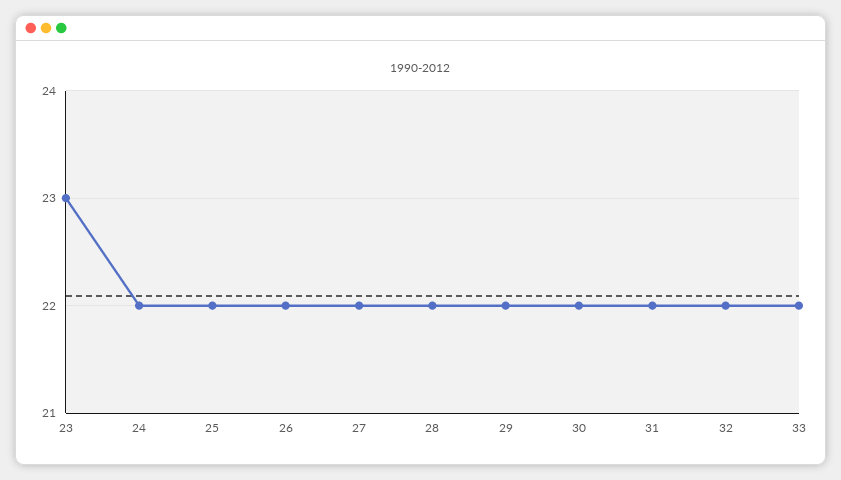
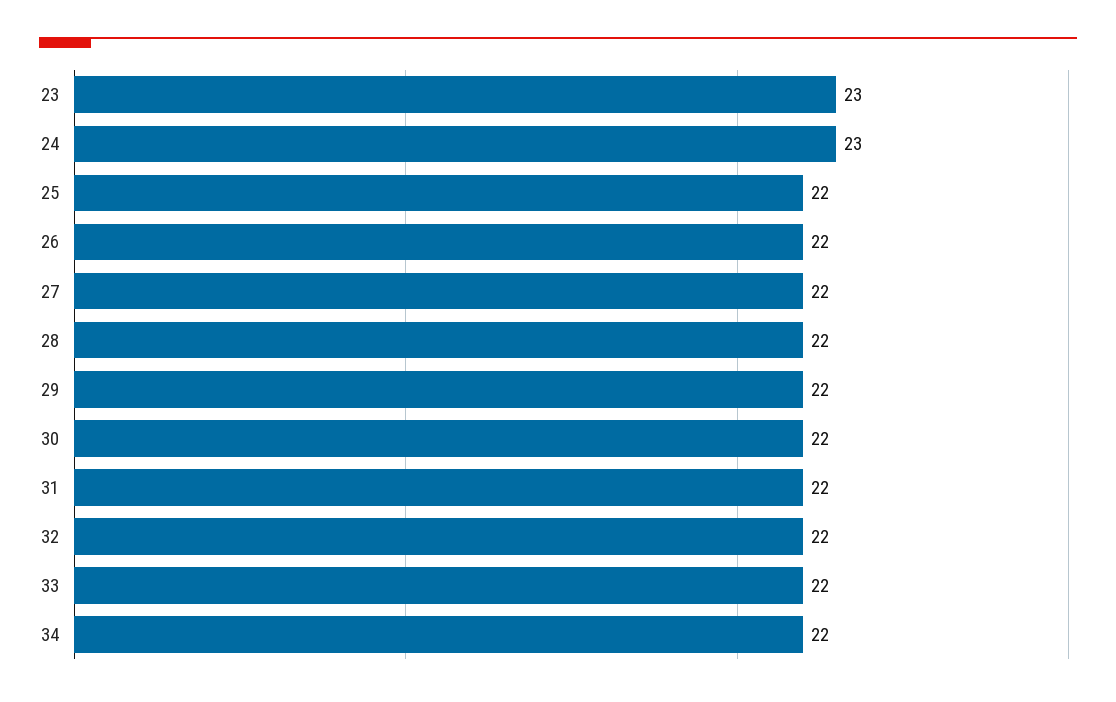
  {
    "23": 23,
-   "24": 22,
+   "24": 23,
    "25": 22,
    "26": 22,
    "27": 22,
    "28": 22,
    "29": 22,
    "30": 22,
    "31": 22,
    "32": 22,
-   "33": 22
+   "33": 22,
+   "34": 22
  }

